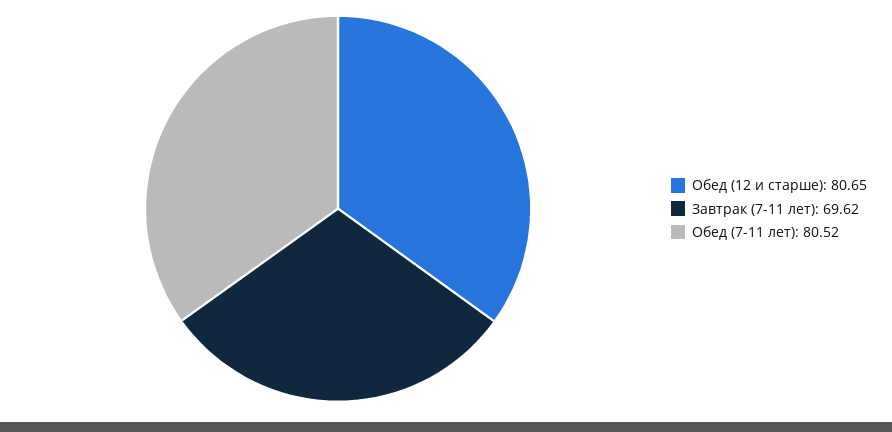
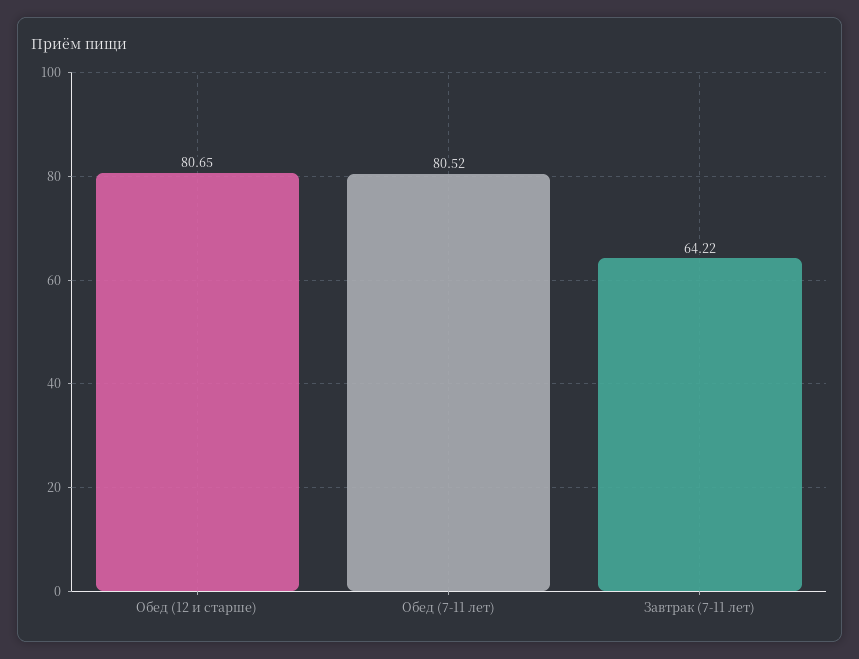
  {
    "Обед (12 и старше)": 80.65,
-   "Завтрак (7-11 лет)": 69.62,
+   "Завтрак (7-11 лет)": 64.22,
    "Обед (7-11 лет)": 80.52
  }

